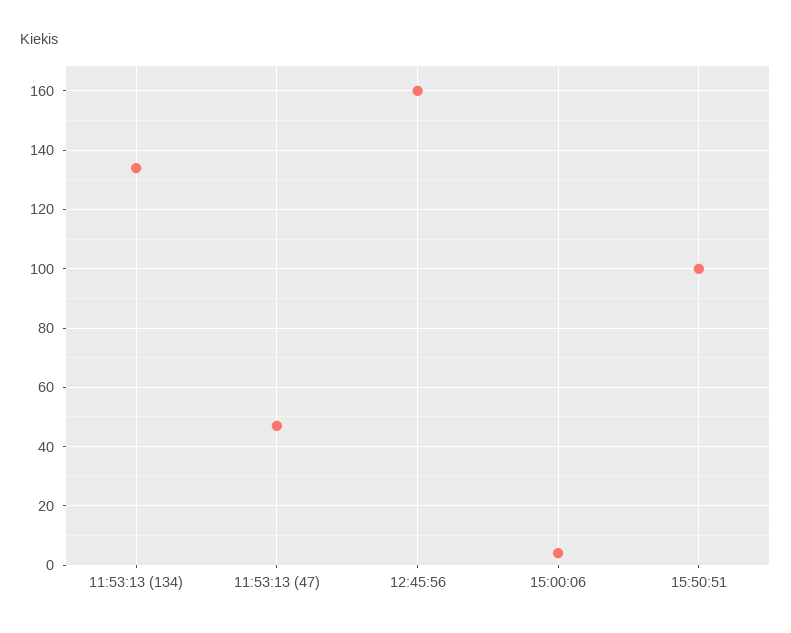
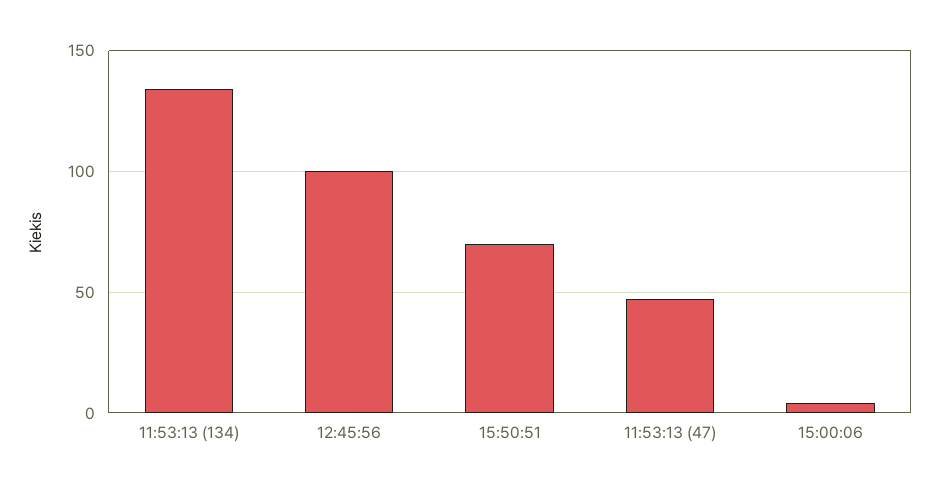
  {
    "11:53:13 (134)": 135,
    "11:53:13 (47)": 45,
-   "12:45:56": 160,
+   "12:45:56": 100,
    "15:00:06": 5,
-   "15:50:51": 100
+   "15:50:51": 70
  }

